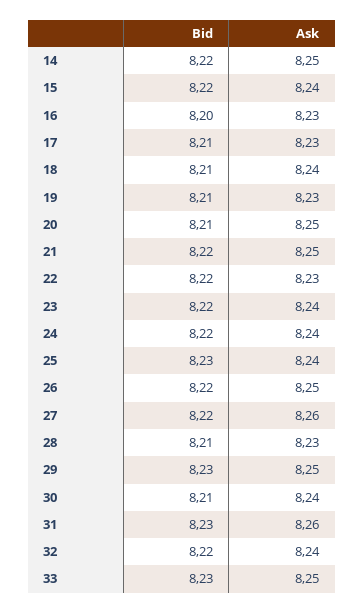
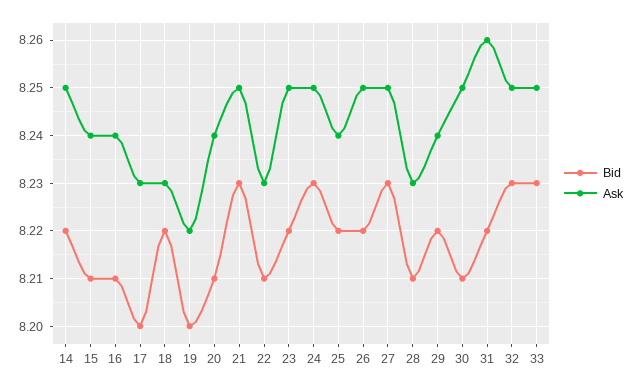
  {
    "Bid": {
      "14": 8.22,
-     "15": 8.22,
+     "15": 8.21,
-     "16": 8.2,
+     "16": 8.21,
-     "17": 8.21,
+     "17": 8.2,
-     "18": 8.21,
+     "18": 8.22,
-     "19": 8.21,
+     "19": 8.2,
      "20": 8.21,
-     "21": 8.22,
+     "21": 8.23,
-     "22": 8.22,
+     "22": 8.21,
      "23": 8.22,
-     "24": 8.22,
+     "24": 8.23,
-     "25": 8.23,
+     "25": 8.22,
      "26": 8.22,
-     "27": 8.22,
+     "27": 8.23,
      "28": 8.21,
-     "29": 8.23,
+     "29": 8.22,
      "30": 8.21,
-     "31": 8.23,
+     "31": 8.22,
-     "32": 8.22,
+     "32": 8.23,
      "33": 8.23
    },
    "Ask": {
      "14": 8.25,
      "15": 8.24,
-     "16": 8.23,
+     "16": 8.24,
      "17": 8.23,
-     "18": 8.24,
+     "18": 8.23,
-     "19": 8.23,
+     "19": 8.22,
-     "20": 8.25,
+     "20": 8.24,
      "21": 8.25,
      "22": 8.23,
-     "23": 8.24,
+     "23": 8.25,
-     "24": 8.24,
+     "24": 8.25,
      "25": 8.24,
      "26": 8.25,
-     "27": 8.26,
+     "27": 8.25,
      "28": 8.23,
-     "29": 8.25,
+     "29": 8.24,
-     "30": 8.24,
+     "30": 8.25,
      "31": 8.26,
-     "32": 8.24,
+     "32": 8.25,
      "33": 8.25
    }
  }

